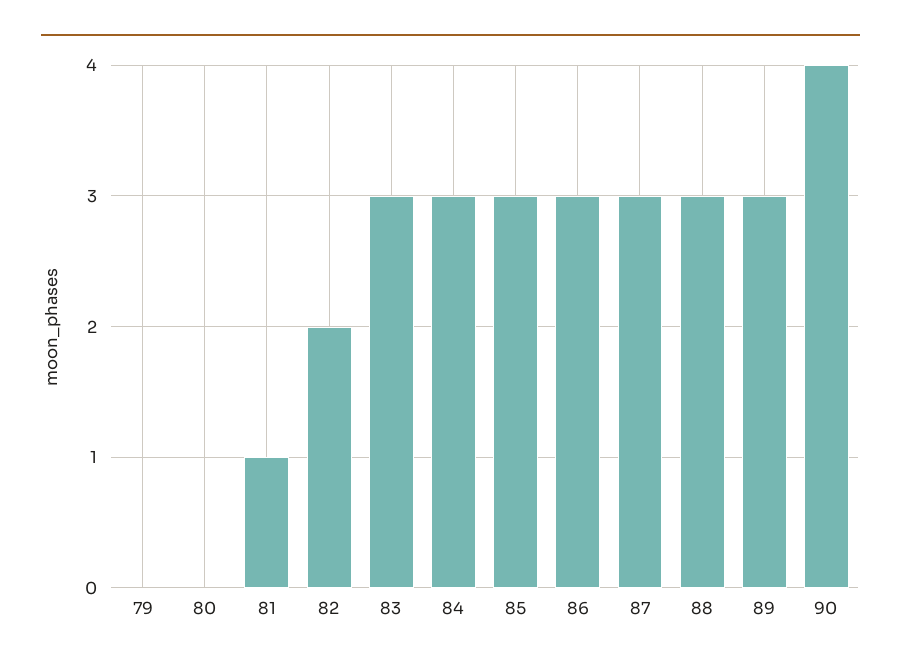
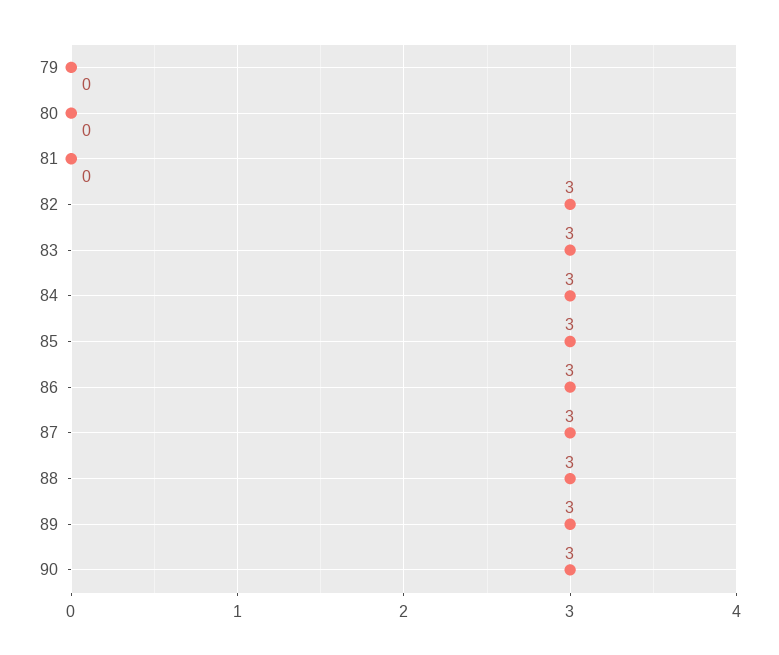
  {
    "79": 0,
    "80": 0,
-   "81": 1,
+   "81": 0,
-   "82": 2,
+   "82": 3,
    "83": 3,
    "84": 3,
    "85": 3,
    "86": 3,
    "87": 3,
    "88": 3,
    "89": 3,
-   "90": 4
+   "90": 3
  }

